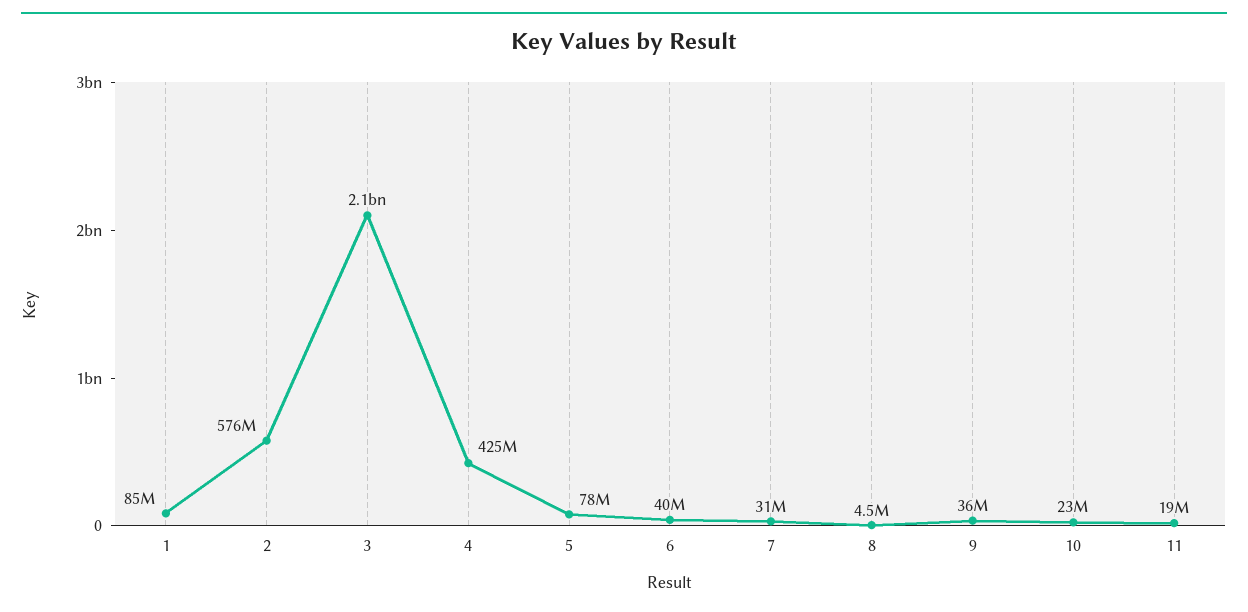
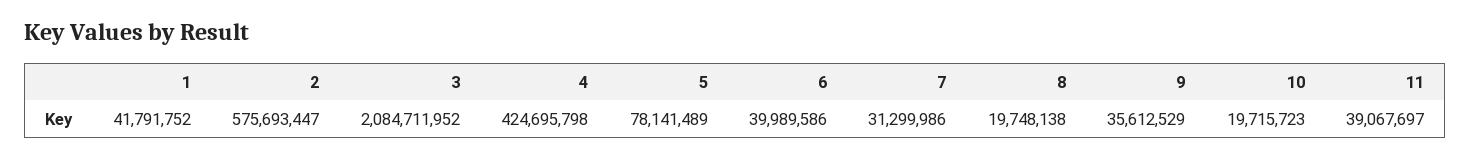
  {
-   "1": 85000000,
+   "1": 41791752,
    "2": 575693447,
    "3": 2084711952,
    "4": 424695798,
    "5": 78141489,
    "6": 39989586,
    "7": 31299986,
-   "8": 4500000,
+   "8": 19748138,
    "9": 35612529,
-   "10": 23000000,
+   "10": 19715723,
-   "11": 19000000
+   "11": 39067697
  }

